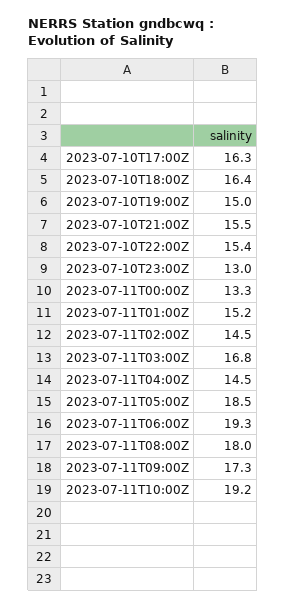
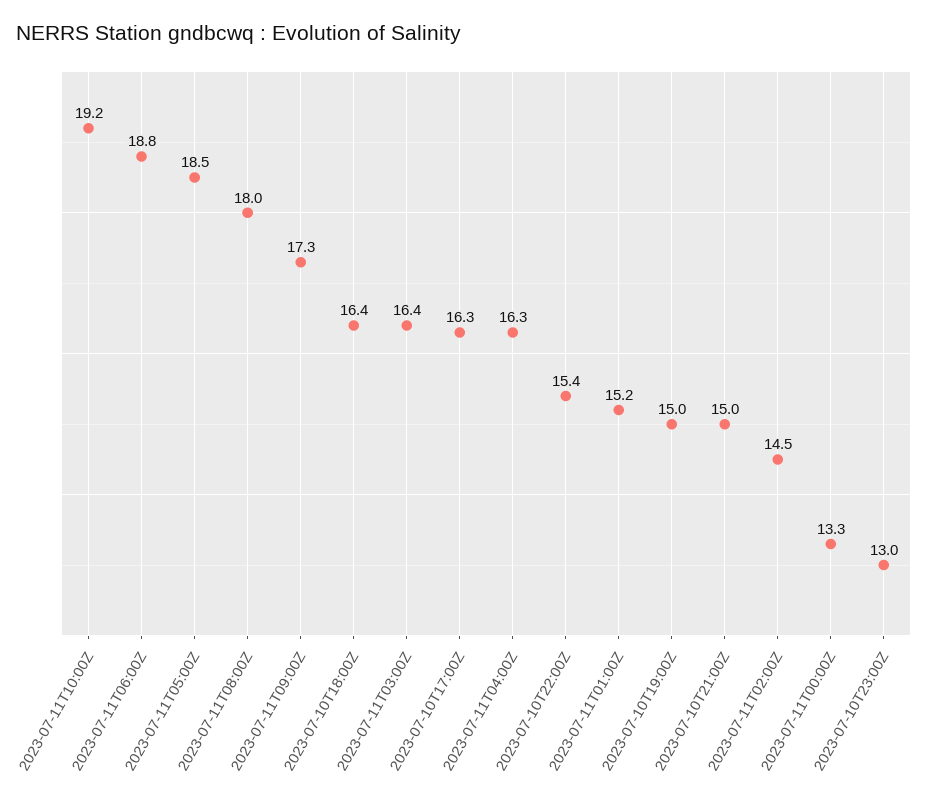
  {
    "2023-07-10T17:00Z": 16.3,
    "2023-07-10T18:00Z": 16.4,
    "2023-07-10T19:00Z": 15,
-   "2023-07-10T21:00Z": 15.5,
+   "2023-07-10T21:00Z": 15,
    "2023-07-10T22:00Z": 15.4,
    "2023-07-10T23:00Z": 13,
    "2023-07-11T00:00Z": 13.3,
    "2023-07-11T01:00Z": 15.2,
    "2023-07-11T02:00Z": 14.5,
-   "2023-07-11T03:00Z": 16.8,
+   "2023-07-11T03:00Z": 16.4,
-   "2023-07-11T04:00Z": 14.5,
+   "2023-07-11T04:00Z": 16.3,
    "2023-07-11T05:00Z": 18.5,
-   "2023-07-11T06:00Z": 19.3,
+   "2023-07-11T06:00Z": 18.8,
    "2023-07-11T08:00Z": 18,
    "2023-07-11T09:00Z": 17.3,
    "2023-07-11T10:00Z": 19.2
  }

